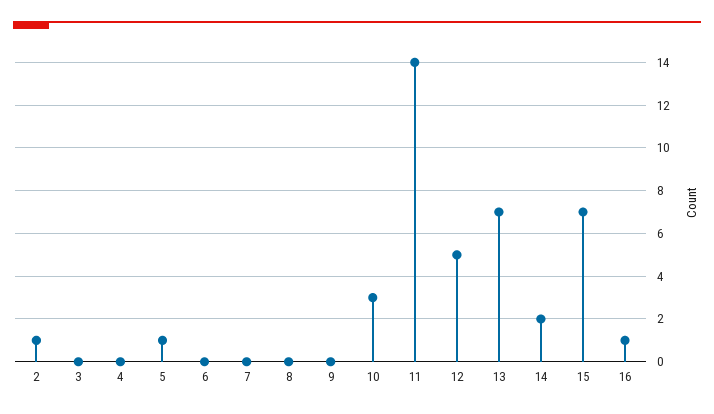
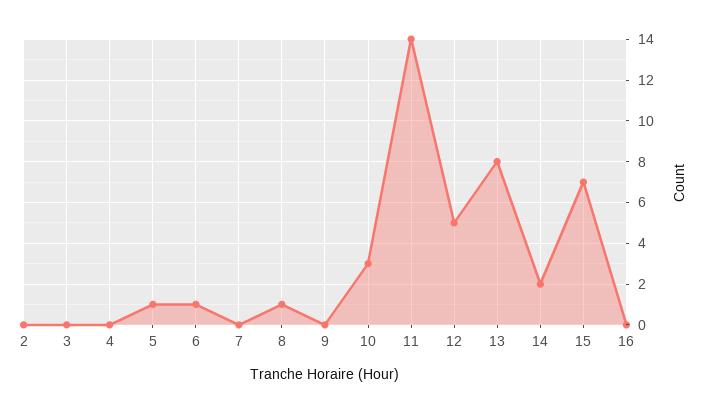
  {
-   "2": 1,
+   "2": 0,
    "3": 0,
    "4": 0,
    "5": 1,
-   "6": 0,
+   "6": 1,
    "7": 0,
-   "8": 0,
+   "8": 1,
    "9": 0,
    "10": 3,
    "11": 14,
    "12": 5,
-   "13": 7,
+   "13": 8,
    "14": 2,
    "15": 7,
-   "16": 1
+   "16": 0
  }

